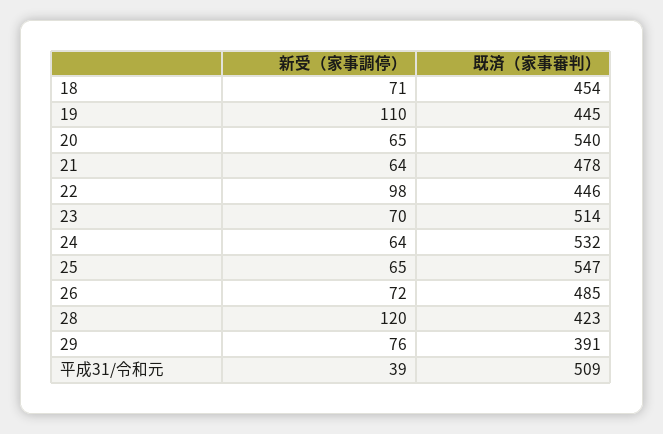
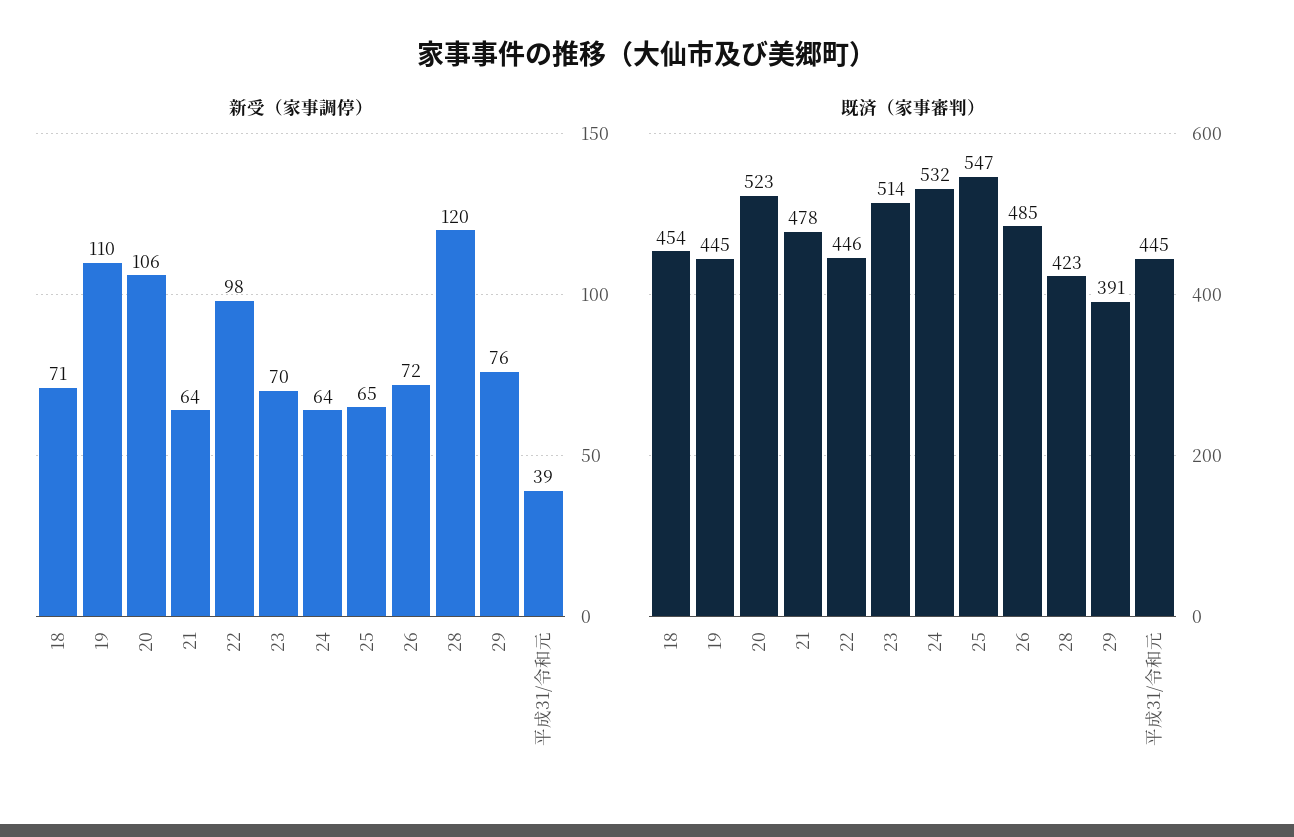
  {
    "新受（家事調停）": {
      "18": 71,
      "19": 110,
-     "20": 65,
+     "20": 106,
      "21": 64,
      "22": 98,
      "23": 70,
      "24": 64,
      "25": 65,
      "26": 72,
      "28": 120,
      "29": 76,
      "平成31/令和元": 39
    },
    "既済（家事審判）": {
      "18": 454,
      "19": 445,
-     "20": 540,
+     "20": 523,
      "21": 478,
      "22": 446,
      "23": 514,
      "24": 532,
      "25": 547,
      "26": 485,
      "28": 423,
      "29": 391,
-     "平成31/令和元": 509
+     "平成31/令和元": 445
    }
  }

